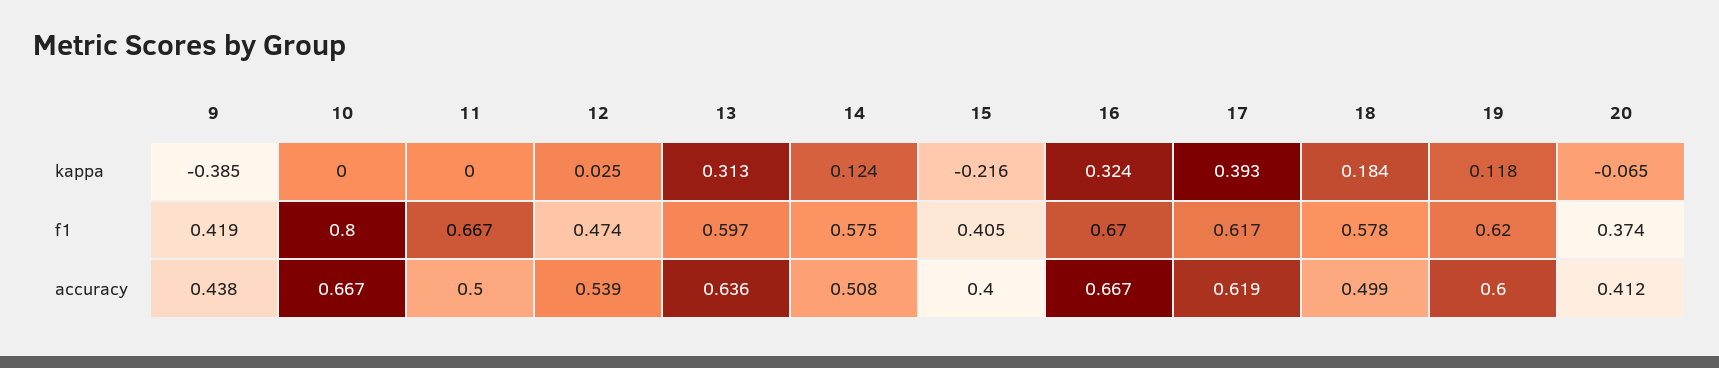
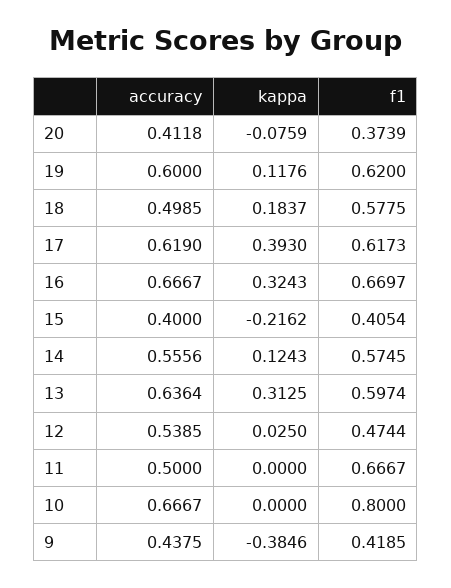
  {
    "9": {
      "kappa": -0.3846,
      "f1": 0.4185,
      "accuracy": 0.4375
    },
    "10": {
      "kappa": 0,
      "f1": 0.8,
      "accuracy": 0.6667
    },
    "11": {
      "kappa": 0,
      "f1": 0.6667,
      "accuracy": 0.5
    },
    "12": {
      "kappa": 0.025,
      "f1": 0.4744,
      "accuracy": 0.5385
    },
    "13": {
      "kappa": 0.3125,
      "f1": 0.5974,
      "accuracy": 0.6364
    },
    "14": {
      "kappa": 0.1243,
      "f1": 0.5745,
-     "accuracy": 0.508
+     "accuracy": 0.5556
    },
    "15": {
      "kappa": -0.2162,
      "f1": 0.4054,
      "accuracy": 0.4
    },
    "16": {
      "kappa": 0.3243,
      "f1": 0.6697,
      "accuracy": 0.6667
    },
    "17": {
      "kappa": 0.393,
      "f1": 0.6173,
      "accuracy": 0.619
    },
    "18": {
      "kappa": 0.1837,
      "f1": 0.5775,
      "accuracy": 0.4985
    },
    "19": {
      "kappa": 0.1176,
      "f1": 0.62,
      "accuracy": 0.6
    },
    "20": {
-     "kappa": -0.065,
+     "kappa": -0.0759,
      "f1": 0.3739,
      "accuracy": 0.4118
    }
  }

